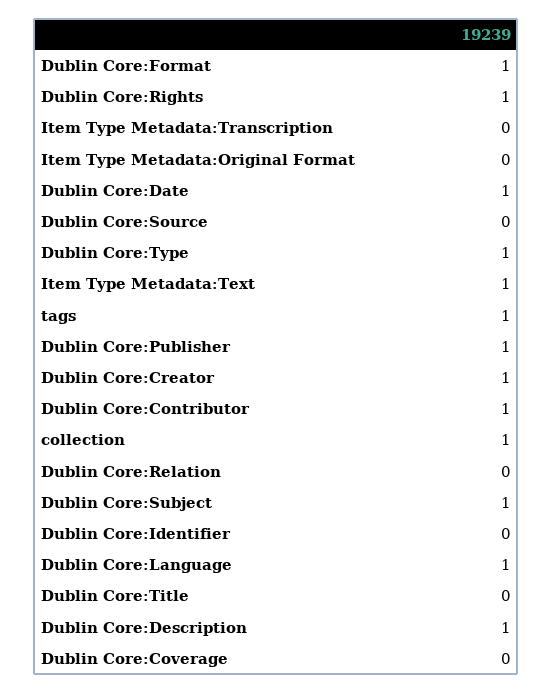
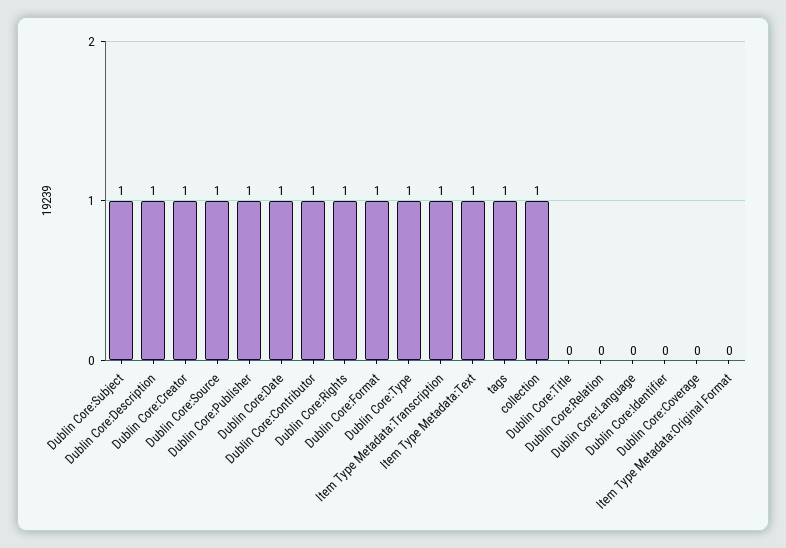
  {
    "Dublin Core:Format": 1,
    "Dublin Core:Rights": 1,
-   "Item Type Metadata:Transcription": 0,
+   "Item Type Metadata:Transcription": 1,
    "Item Type Metadata:Original Format": 0,
    "Dublin Core:Date": 1,
-   "Dublin Core:Source": 0,
+   "Dublin Core:Source": 1,
    "Dublin Core:Type": 1,
    "Item Type Metadata:Text": 1,
    "tags": 1,
    "Dublin Core:Publisher": 1,
    "Dublin Core:Creator": 1,
    "Dublin Core:Contributor": 1,
    "collection": 1,
    "Dublin Core:Relation": 0,
    "Dublin Core:Subject": 1,
    "Dublin Core:Identifier": 0,
-   "Dublin Core:Language": 1,
+   "Dublin Core:Language": 0,
    "Dublin Core:Title": 0,
    "Dublin Core:Description": 1,
    "Dublin Core:Coverage": 0
  }

